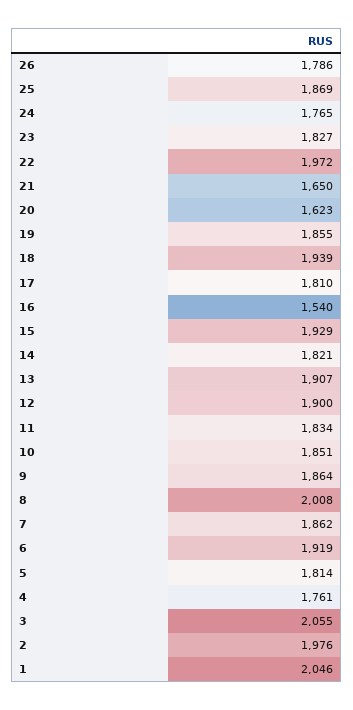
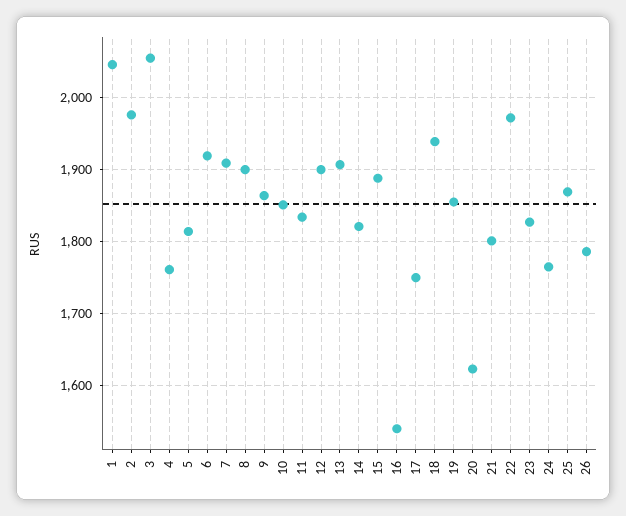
  {
    "26": 1786,
    "25": 1869,
    "24": 1765,
    "23": 1827,
    "22": 1972,
-   "21": 1650,
+   "21": 1800,
    "20": 1623,
    "19": 1855,
    "18": 1939,
-   "17": 1810,
+   "17": 1750,
    "16": 1540,
-   "15": 1929,
+   "15": 1890,
    "14": 1821,
    "13": 1907,
    "12": 1900,
    "11": 1834,
    "10": 1851,
    "9": 1864,
-   "8": 2008,
+   "8": 1900,
-   "7": 1862,
+   "7": 1910,
    "6": 1919,
    "5": 1814,
    "4": 1761,
    "3": 2055,
    "2": 1976,
    "1": 2046
  }

